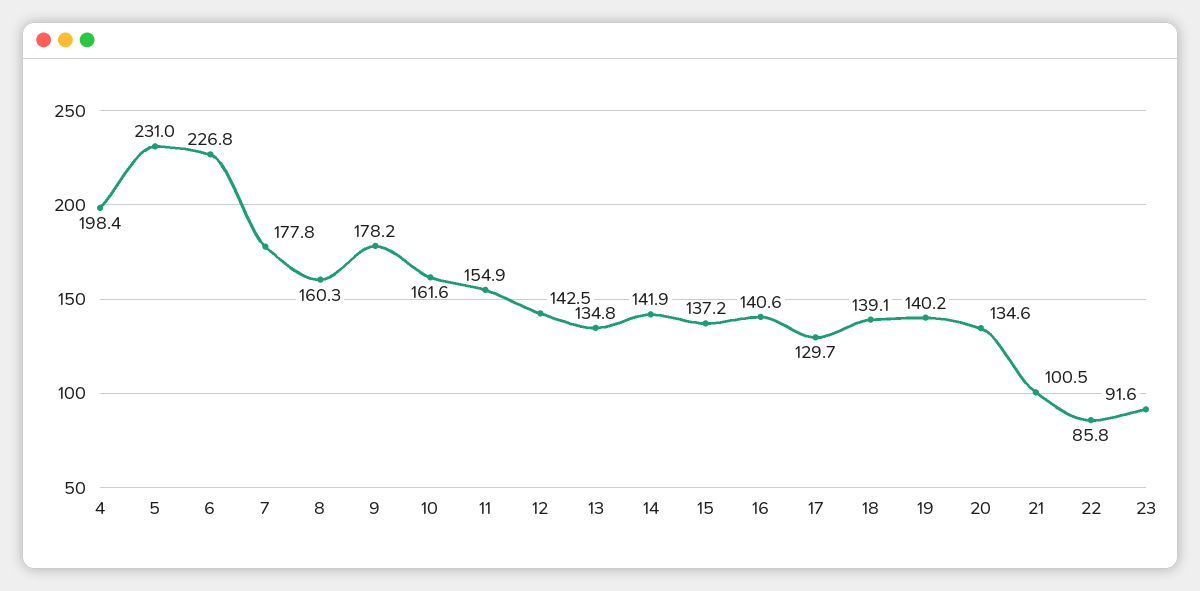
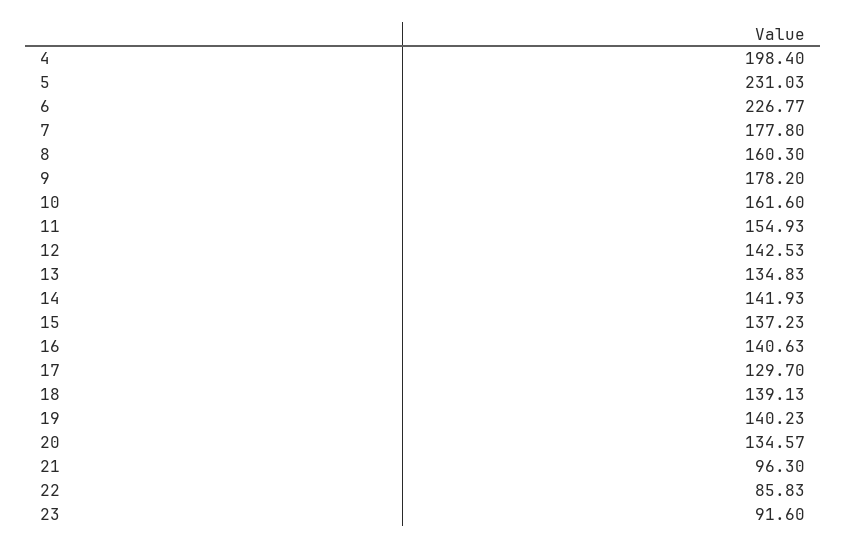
  {
    "4": 198.4,
    "5": 231.03,
    "6": 226.77,
    "7": 177.8,
    "8": 160.3,
    "9": 178.2,
    "10": 161.6,
    "11": 154.93,
    "12": 142.53,
    "13": 134.83,
    "14": 141.93,
    "15": 137.23,
    "16": 140.63,
    "17": 129.7,
    "18": 139.13,
    "19": 140.23,
    "20": 134.57,
-   "21": 100.5,
+   "21": 96.3,
    "22": 85.83,
    "23": 91.6
  }

